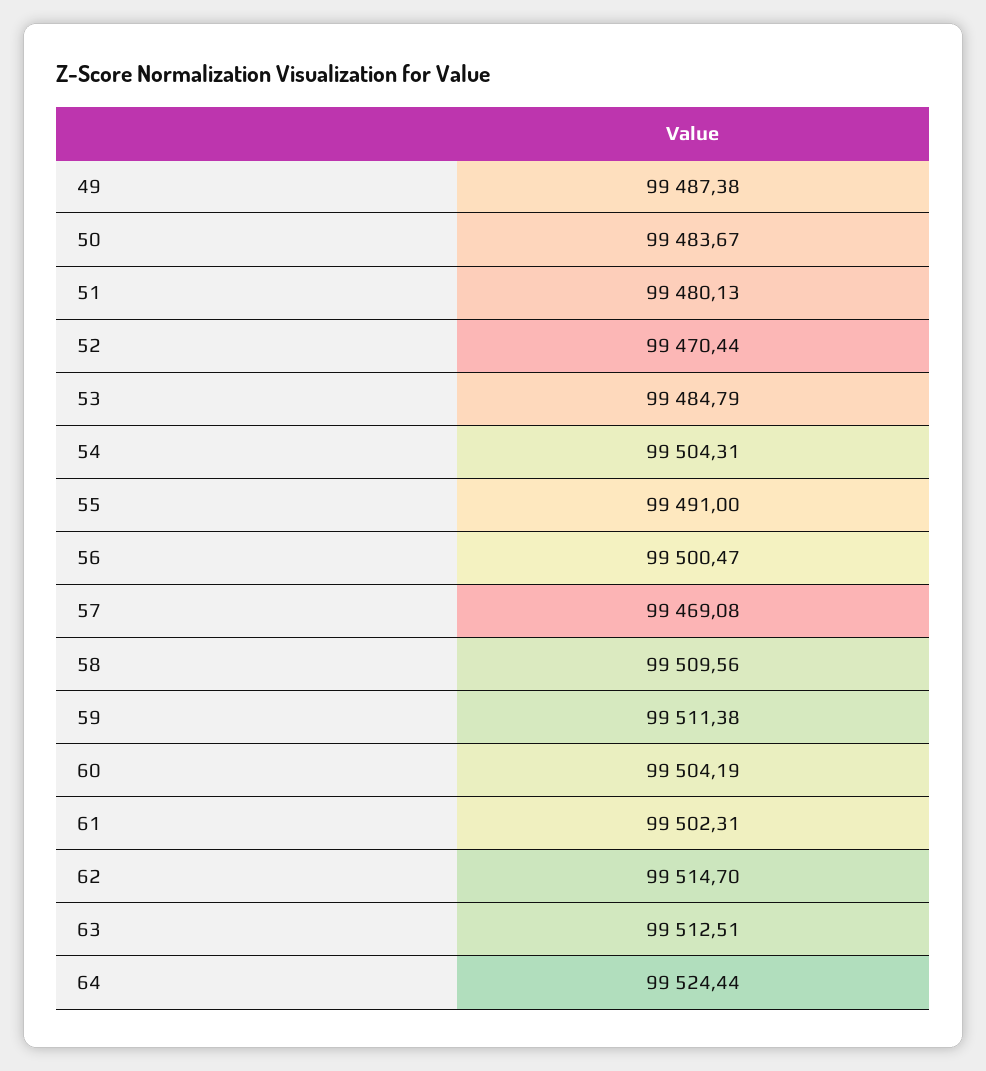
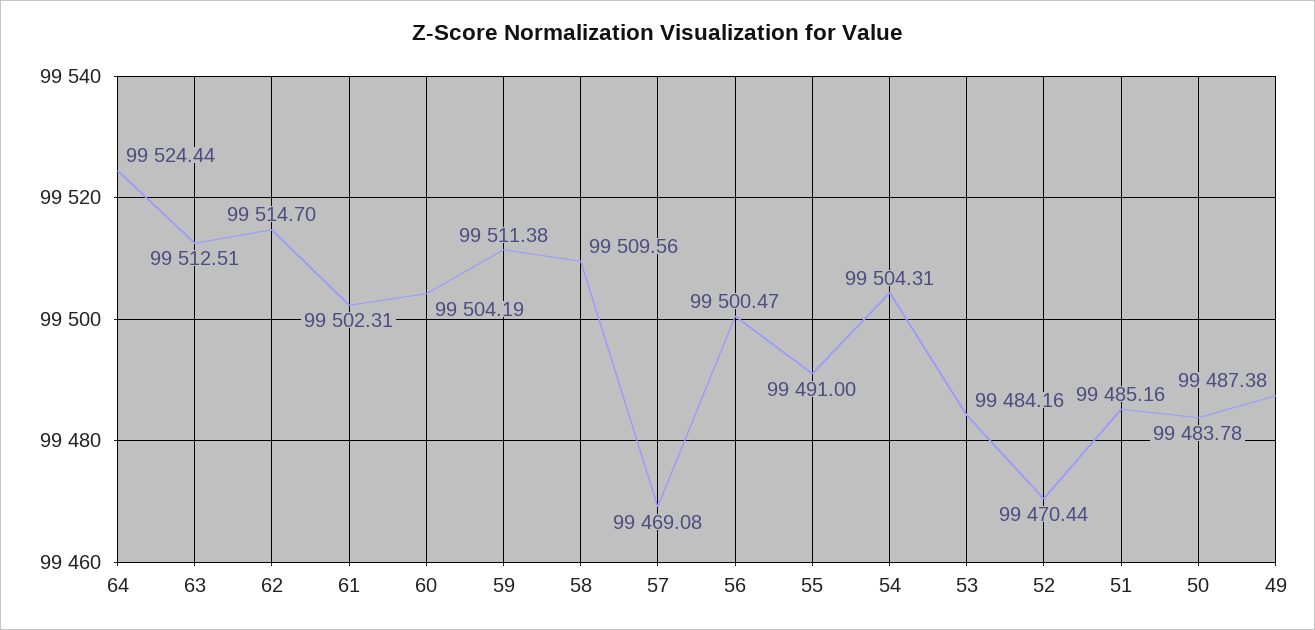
  {
    "49": 99487.38,
-   "50": 99483.67,
+   "50": 99483.78,
-   "51": 99480.13,
+   "51": 99485.16,
    "52": 99470.44,
-   "53": 99484.79,
+   "53": 99484.16,
    "54": 99504.31,
    "55": 99491,
    "56": 99500.47,
    "57": 99469.08,
    "58": 99509.56,
    "59": 99511.38,
    "60": 99504.19,
    "61": 99502.31,
    "62": 99514.7,
    "63": 99512.51,
    "64": 99524.44
  }

